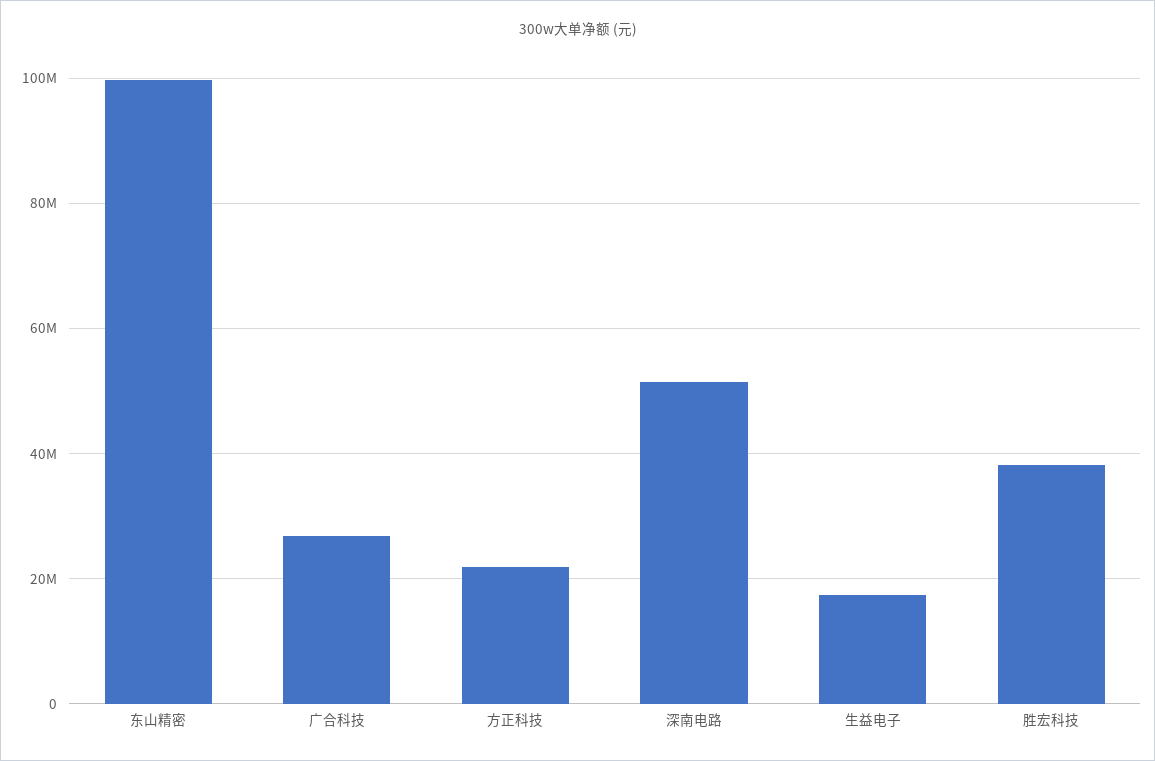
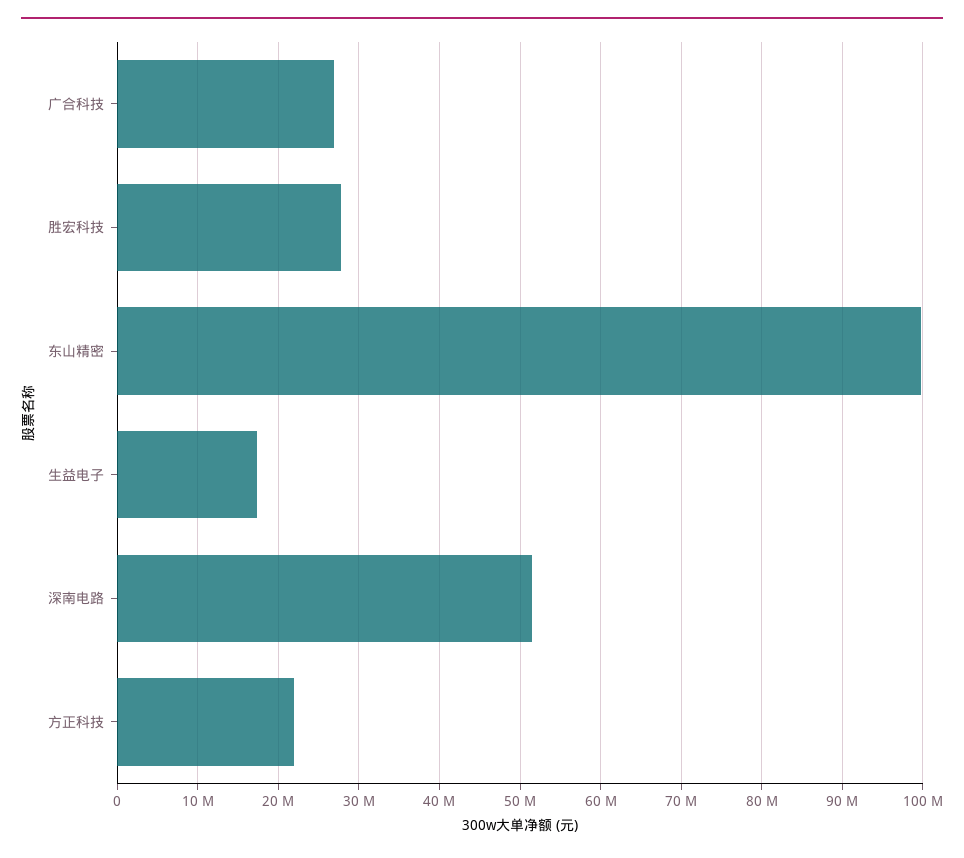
  {
    "东山精密": 100000000,
    "广合科技": 27000000,
    "方正科技": 22000000,
    "深南电路": 51000000,
    "生益电子": 17000000,
-   "胜宏科技": 38000000
+   "胜宏科技": 28000000
  }

